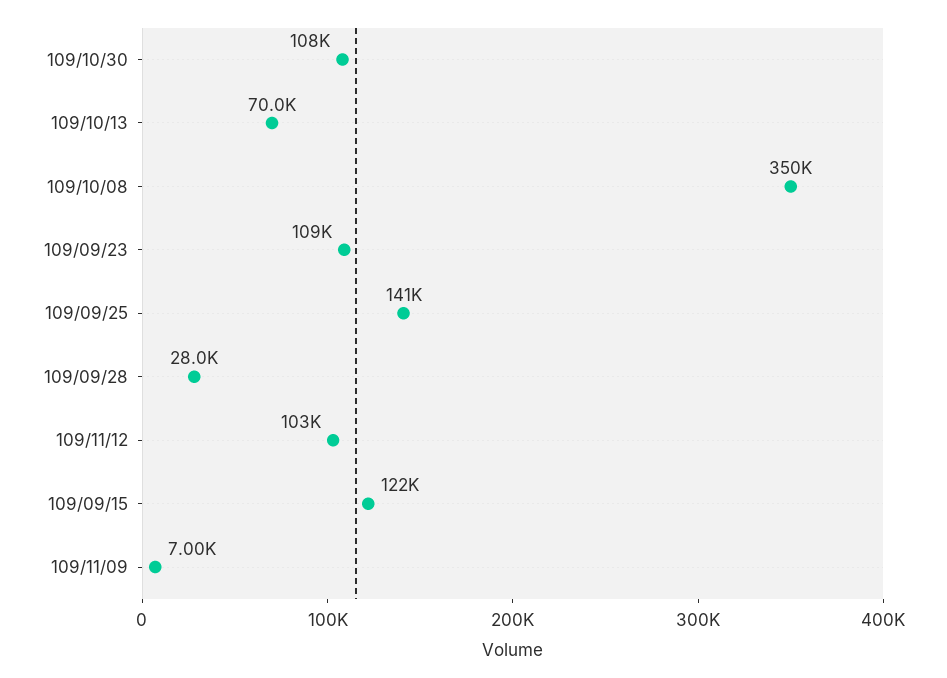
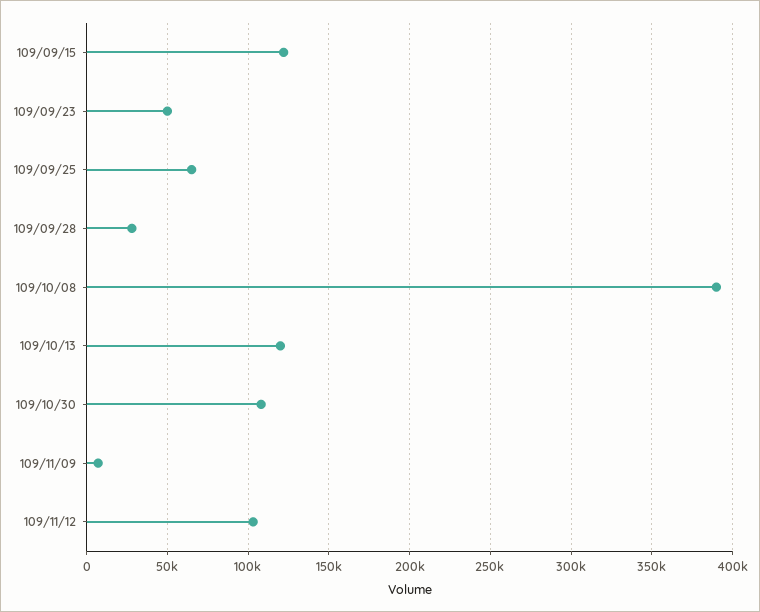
  {
    "109/10/30": 108000,
-   "109/10/13": 70000,
+   "109/10/13": 120000,
-   "109/10/08": 350000,
+   "109/10/08": 390000,
-   "109/09/23": 109000,
+   "109/09/23": 50000,
-   "109/09/25": 141000,
+   "109/09/25": 65000,
    "109/09/28": 28000,
    "109/11/12": 103000,
    "109/09/15": 122000,
    "109/11/09": 7000
  }

